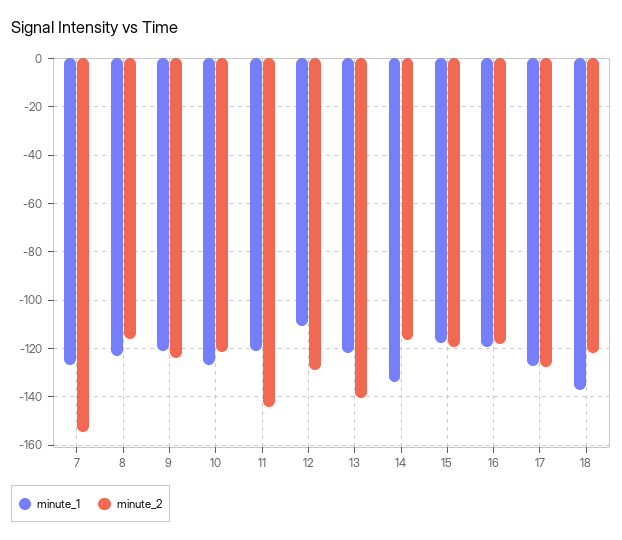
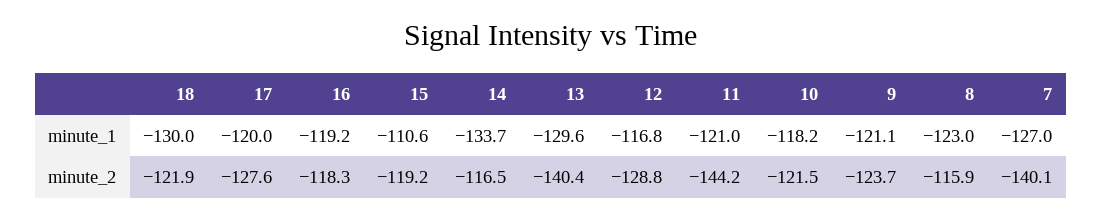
  {
    "minute_1": {
      "7": -127,
      "8": -123,
      "9": -121.1,
-     "10": -127.5,
+     "10": -118.2,
      "11": -121,
-     "12": -110,
+     "12": -116.8,
-     "13": -122.5,
+     "13": -129.6,
      "14": -133.7,
-     "15": -117.5,
+     "15": -110.6,
      "16": -119.2,
-     "17": -127.5,
+     "17": -120,
-     "18": -137.5
+     "18": -130
    },
    "minute_2": {
-     "7": -155,
+     "7": -140.1,
      "8": -115.9,
      "9": -123.7,
      "10": -121.5,
      "11": -144.2,
      "12": -128.8,
      "13": -140.4,
      "14": -116.5,
      "15": -119.2,
      "16": -118.3,
      "17": -127.6,
      "18": -121.9
    }
  }

